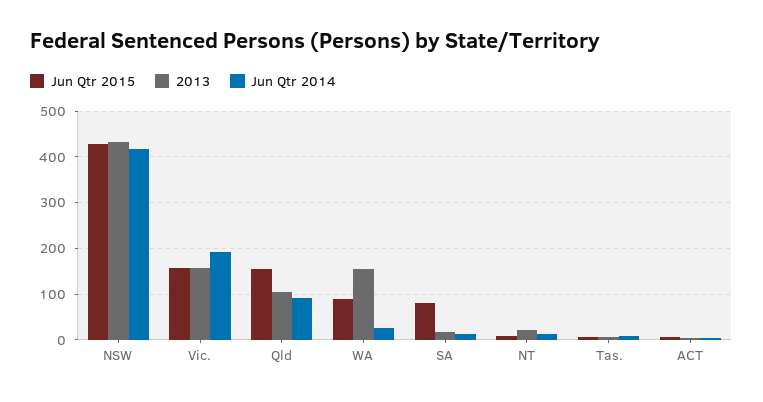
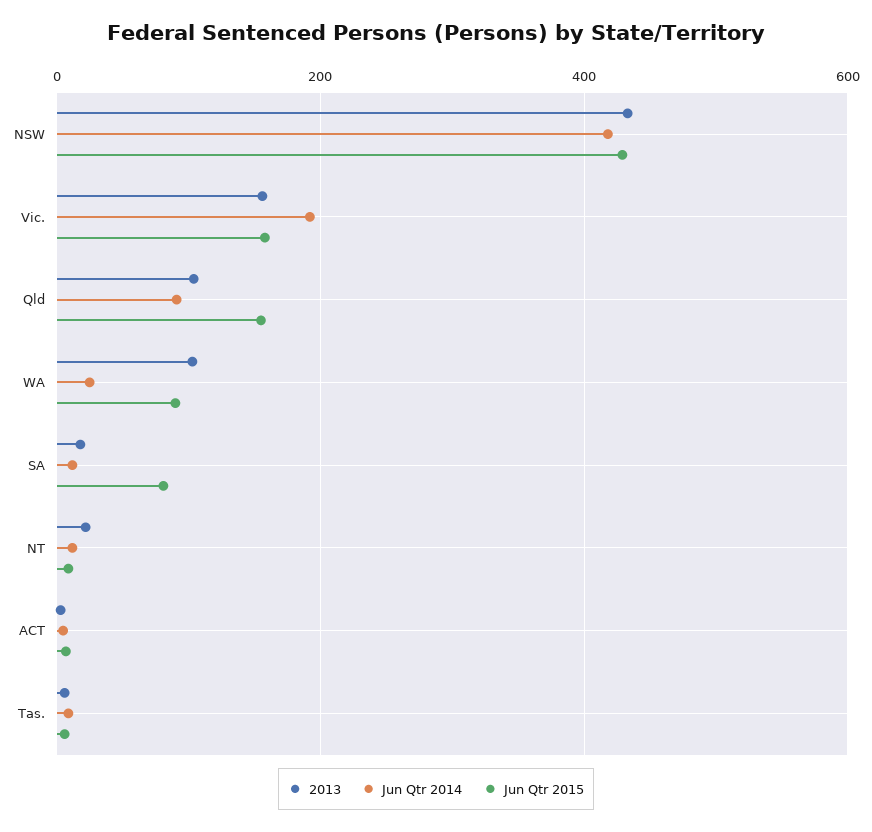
  {
    "Jun Qtr 2015": {
      "NSW": 420,
      "Vic.": 160,
      "Qld": 160,
      "WA": 100,
      "SA": 80,
      "NT": 0,
      "Tas.": 0,
      "ACT": 0
    },
    "2013": {
      "NSW": 440,
      "Vic.": 160,
      "Qld": 100,
-     "WA": 160,
+     "WA": 100,
      "SA": 20,
      "NT": 20,
      "Tas.": 0,
      "ACT": 0
    },
    "Jun Qtr 2014": {
      "NSW": 420,
      "Vic.": 200,
      "Qld": 100,
      "WA": 20,
      "SA": 20,
      "NT": 20,
      "Tas.": 0,
      "ACT": 0
    }
  }

